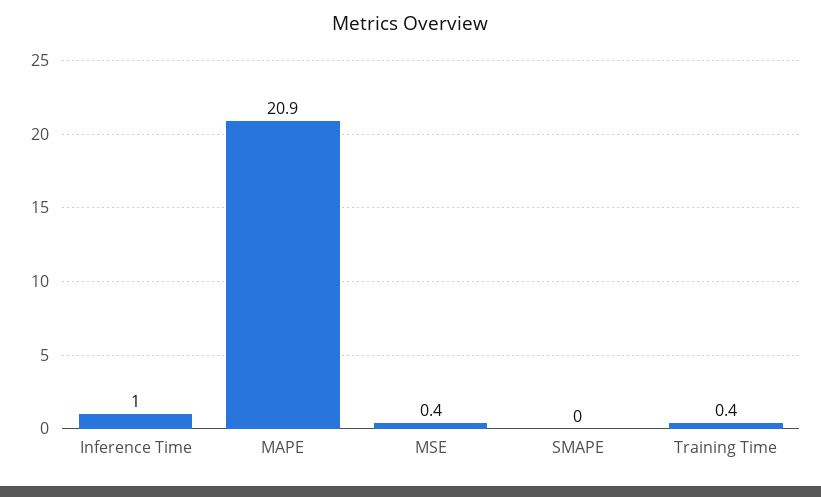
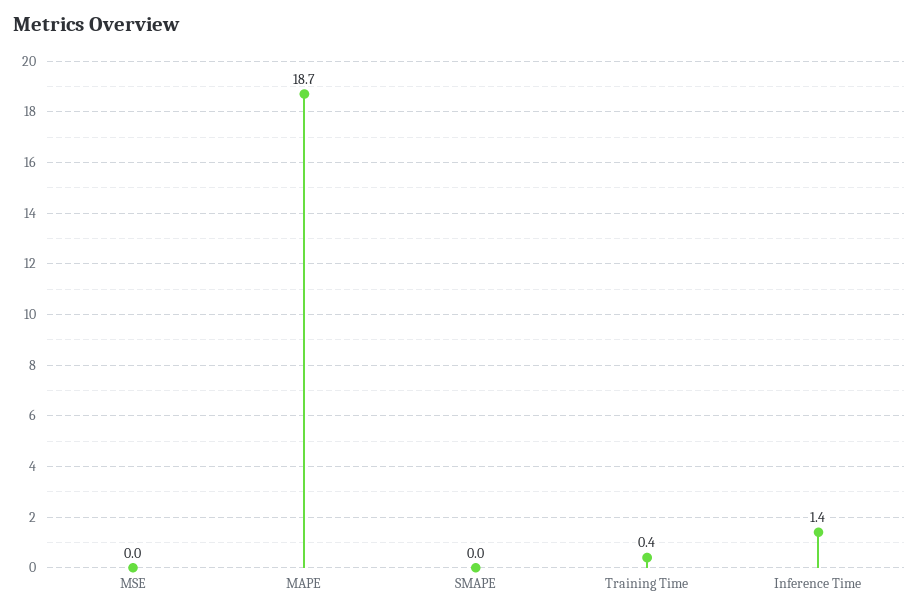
  {
-   "Inference Time": 1,
+   "Inference Time": 1.4,
-   "MAPE": 20.9,
+   "MAPE": 18.7,
-   "MSE": 0.4,
+   "MSE": 0,
    "SMAPE": 0,
    "Training Time": 0.4
  }

